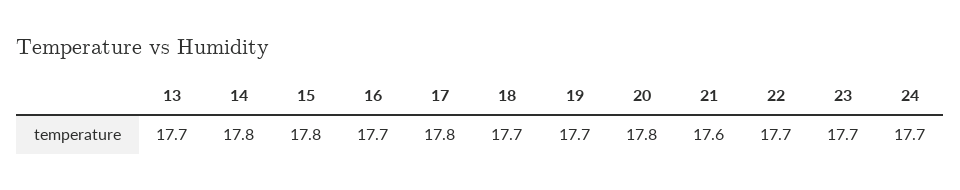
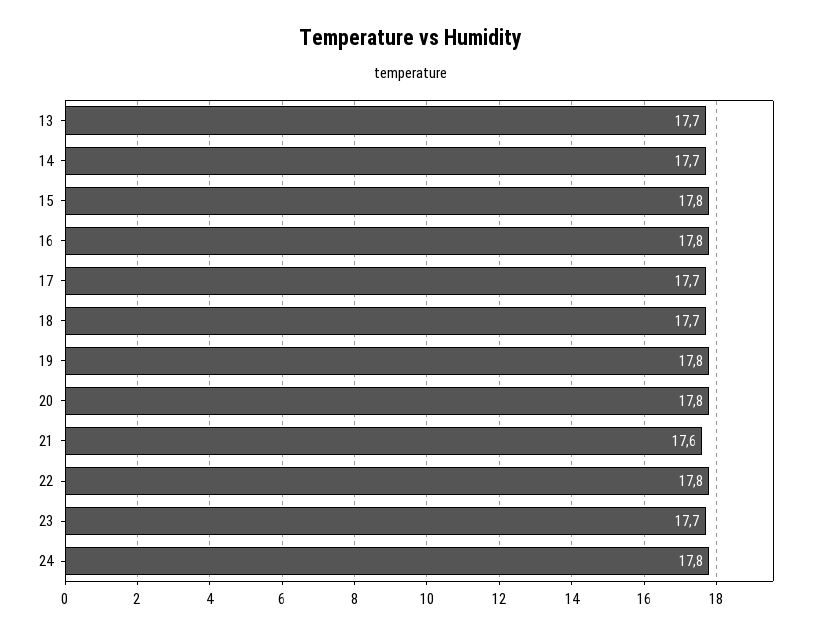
  {
    "13": 17.7,
-   "14": 17.8,
+   "14": 17.7,
    "15": 17.8,
-   "16": 17.7,
+   "16": 17.8,
-   "17": 17.8,
+   "17": 17.7,
    "18": 17.7,
-   "19": 17.7,
+   "19": 17.8,
    "20": 17.8,
    "21": 17.6,
-   "22": 17.7,
+   "22": 17.8,
    "23": 17.7,
-   "24": 17.7
+   "24": 17.8
  }

